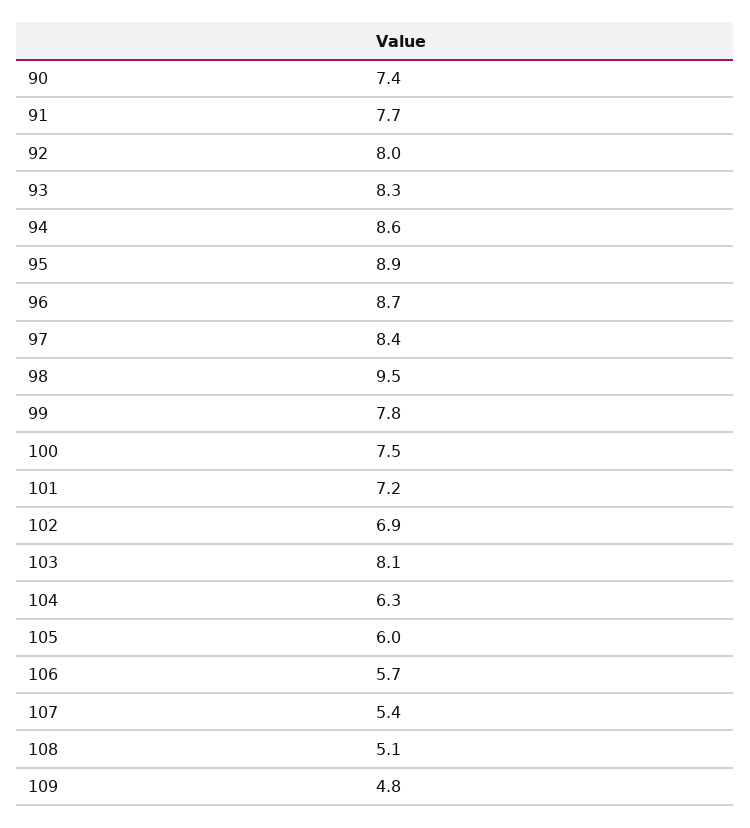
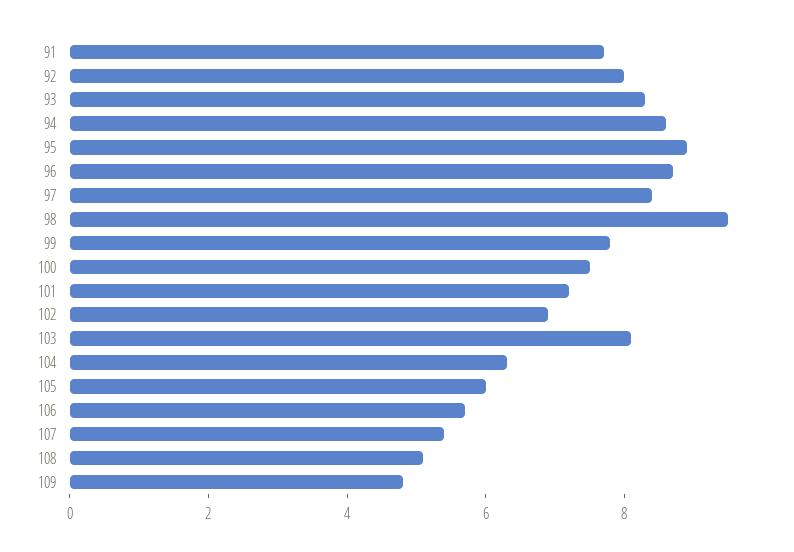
  {
-   "90": 7.4,
    "91": 7.7,
    "92": 8,
    "93": 8.3,
    "94": 8.6,
    "95": 8.9,
    "96": 8.7,
    "97": 8.4,
    "98": 9.5,
    "99": 7.8,
    "100": 7.5,
    "101": 7.2,
    "102": 6.9,
    "103": 8.1,
    "104": 6.3,
    "105": 6,
    "106": 5.7,
    "107": 5.4,
    "108": 5.1,
    "109": 4.8
  }

